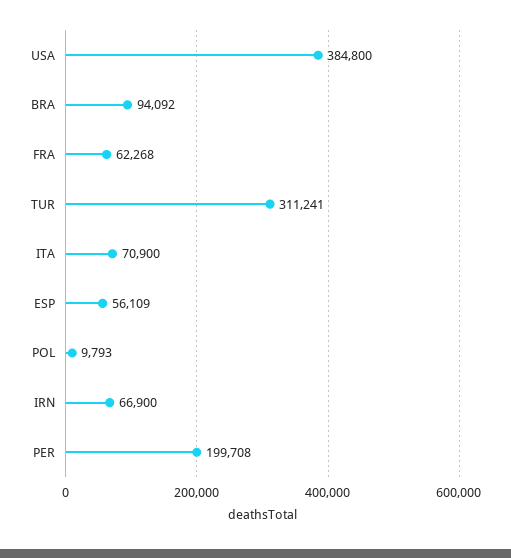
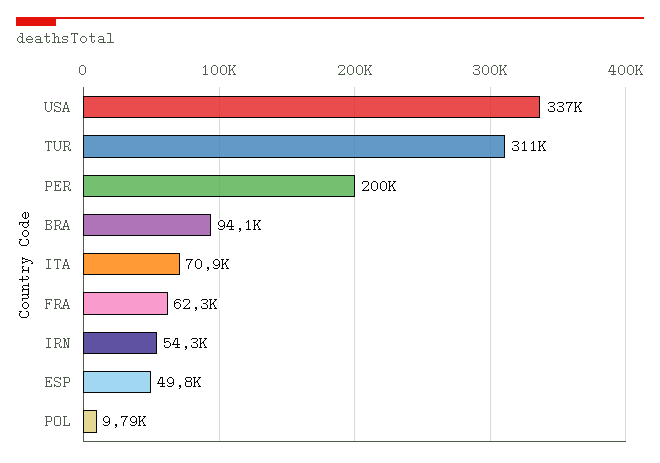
  {
-   "USA": 384800,
+   "USA": 337000,
    "BRA": 94092,
    "FRA": 62268,
    "TUR": 311241,
    "ITA": 70900,
-   "ESP": 56109,
+   "ESP": 49800,
    "POL": 9793,
-   "IRN": 66900,
+   "IRN": 54300,
    "PER": 199708
  }

